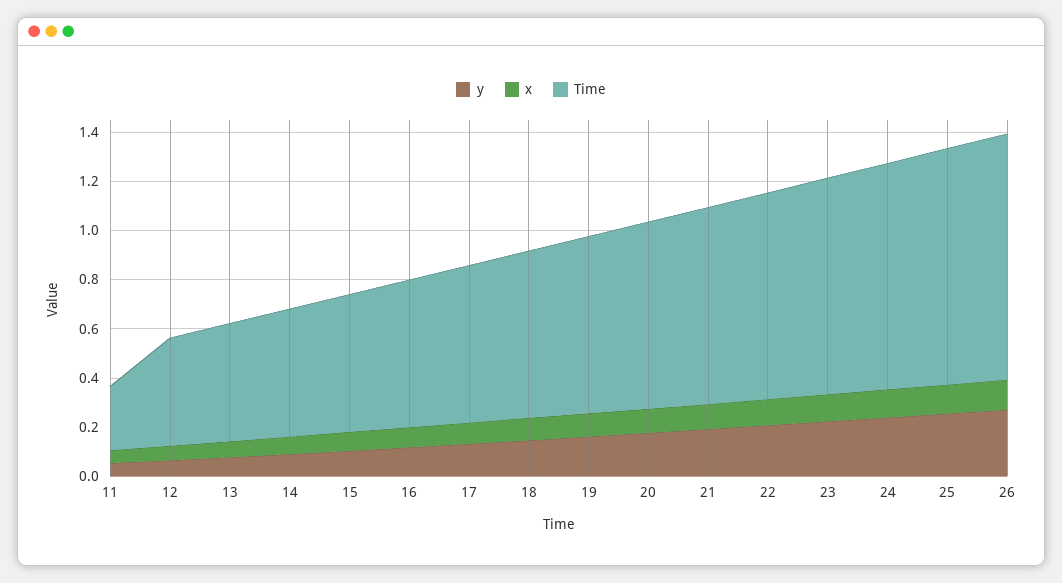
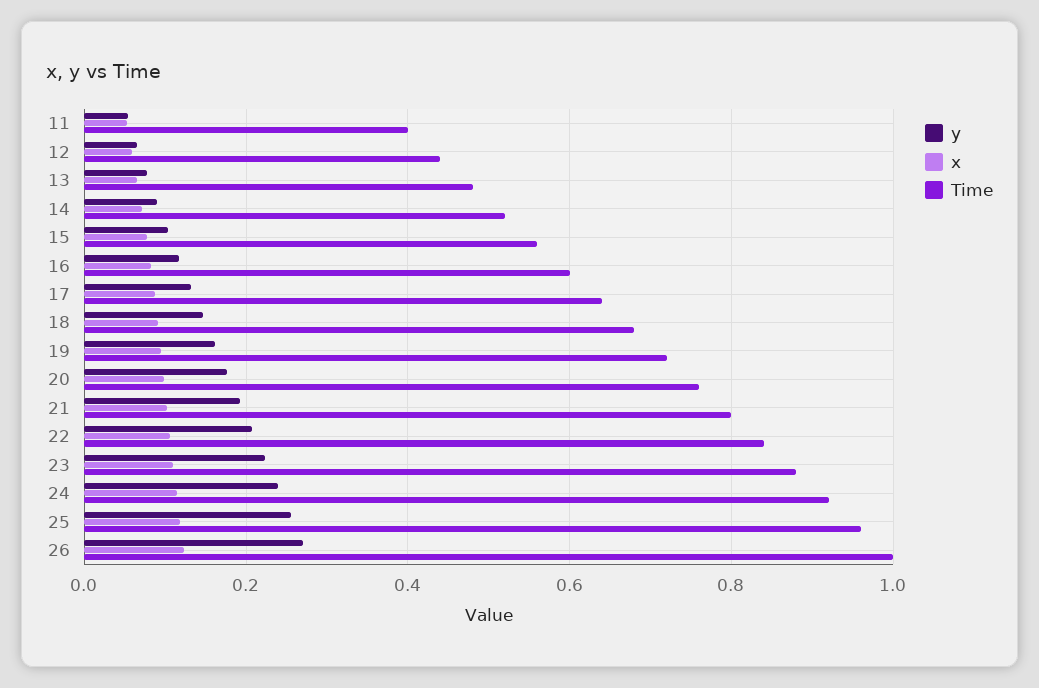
  {
    "y": {
      "11": 0.06,
      "12": 0.06,
      "13": 0.08,
      "14": 0.1,
      "15": 0.1,
      "16": 0.12,
      "17": 0.14,
      "18": 0.14,
      "19": 0.16,
      "20": 0.18,
      "21": 0.2,
      "22": 0.2,
      "23": 0.22,
      "24": 0.24,
      "25": 0.26,
      "26": 0.28
    },
    "x": {
      "11": 0.06,
      "12": 0.06,
      "13": 0.06,
      "14": 0.08,
      "15": 0.08,
      "16": 0.08,
      "17": 0.08,
      "18": 0.1,
      "19": 0.1,
      "20": 0.1,
      "21": 0.1,
      "22": 0.1,
      "23": 0.1,
      "24": 0.12,
      "25": 0.12,
      "26": 0.12
    },
    "Time": {
-     "11": 0.25,
+     "11": 0.4,
      "12": 0.44,
      "13": 0.48,
      "14": 0.52,
      "15": 0.56,
      "16": 0.6,
      "17": 0.64,
      "18": 0.68,
      "19": 0.72,
      "20": 0.76,
      "21": 0.8,
      "22": 0.84,
      "23": 0.88,
      "24": 0.92,
      "25": 0.96,
      "26": 1
    }
  }

